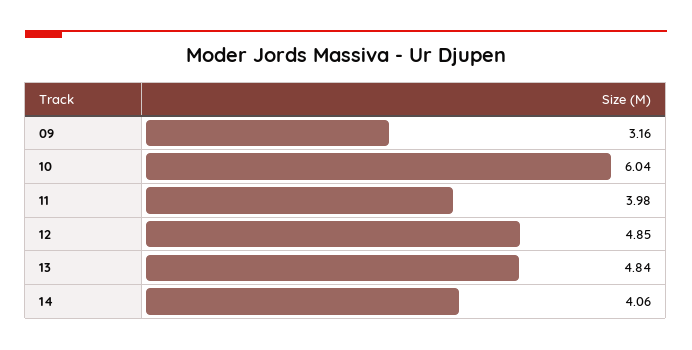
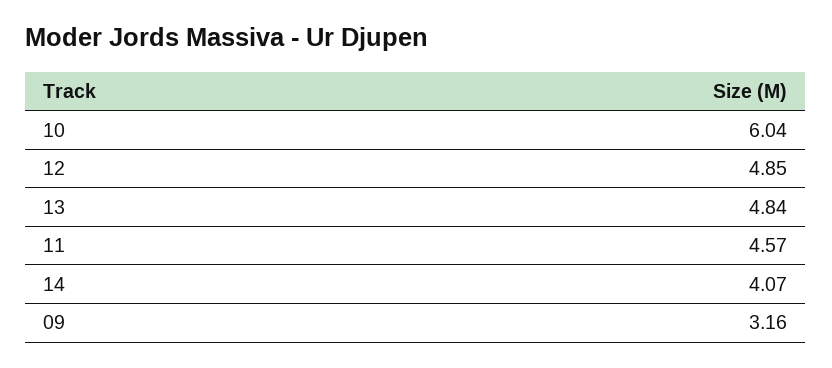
  {
    "09": 3.16,
    "10": 6.04,
-   "11": 3.98,
+   "11": 4.57,
    "12": 4.85,
    "13": 4.84,
-   "14": 4.06
+   "14": 4.07
  }

